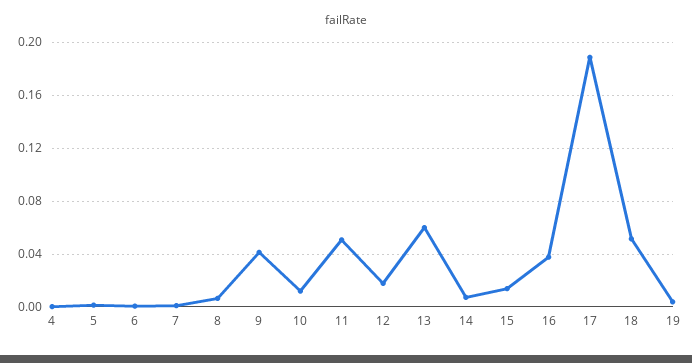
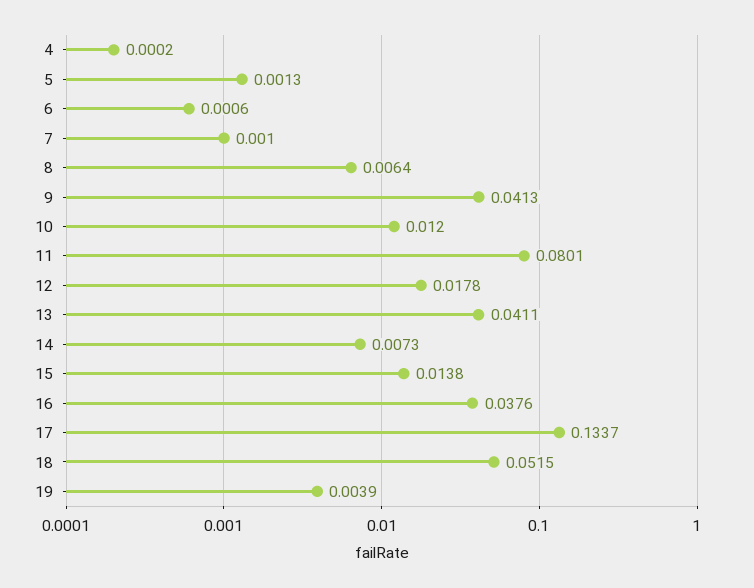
  {
    "4": 0.0002,
    "5": 0.0013,
    "6": 0.0006,
    "7": 0.001,
    "8": 0.0064,
    "9": 0.0413,
    "10": 0.012,
-   "11": 0.05,
+   "11": 0.0801,
    "12": 0.0178,
-   "13": 0.06,
+   "13": 0.0411,
    "14": 0.0073,
    "15": 0.0138,
    "16": 0.0376,
-   "17": 0.19,
+   "17": 0.1337,
    "18": 0.0515,
    "19": 0.0039
  }

